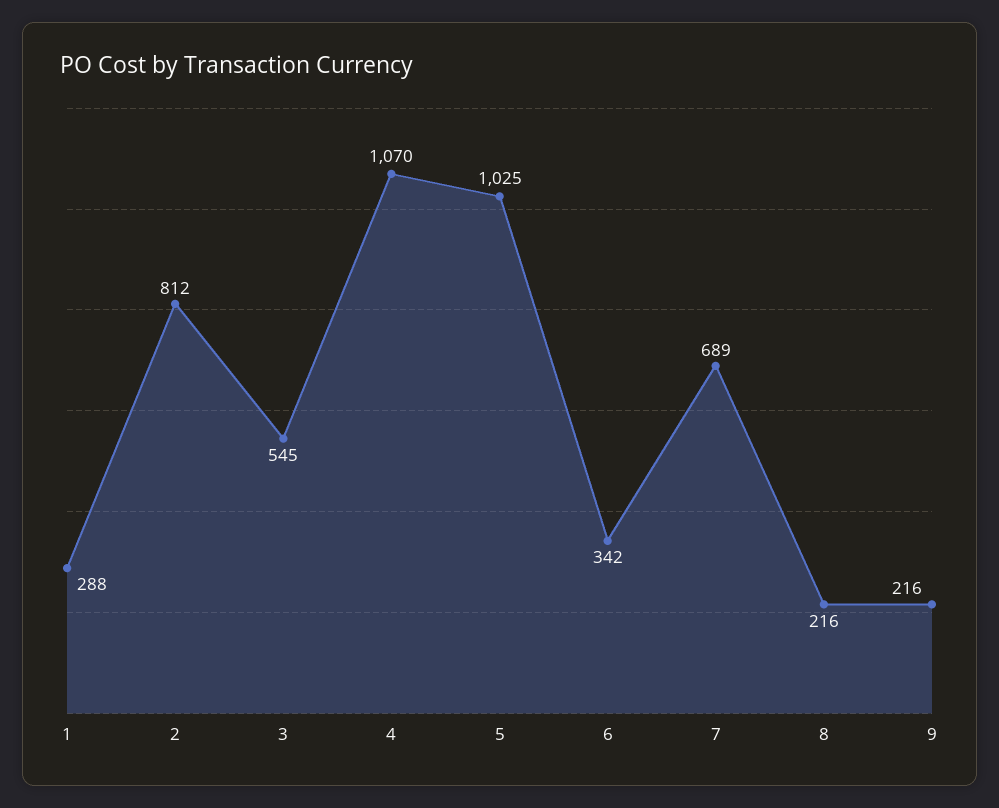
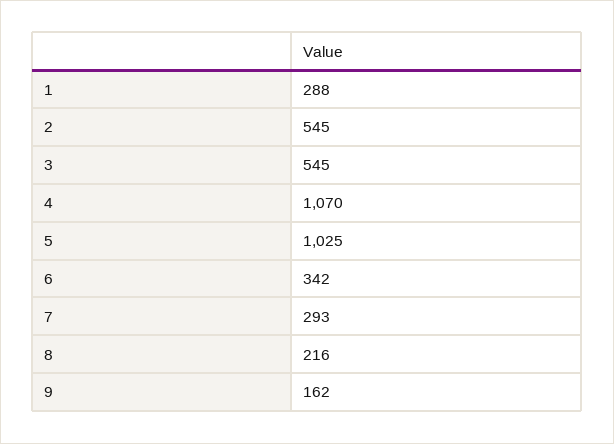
  {
    "1": 288,
-   "2": 812,
+   "2": 545,
    "3": 545,
    "4": 1070,
    "5": 1025,
    "6": 342,
-   "7": 689,
+   "7": 293,
    "8": 216,
-   "9": 216
+   "9": 162
  }

